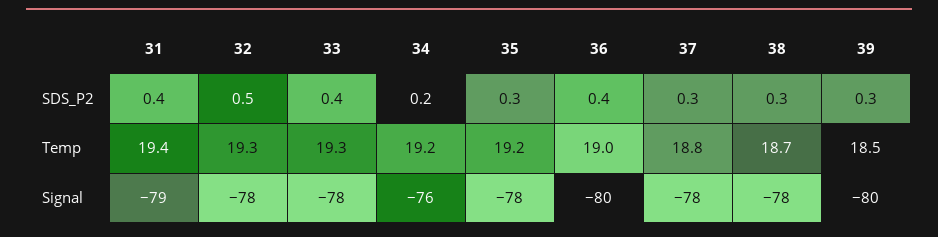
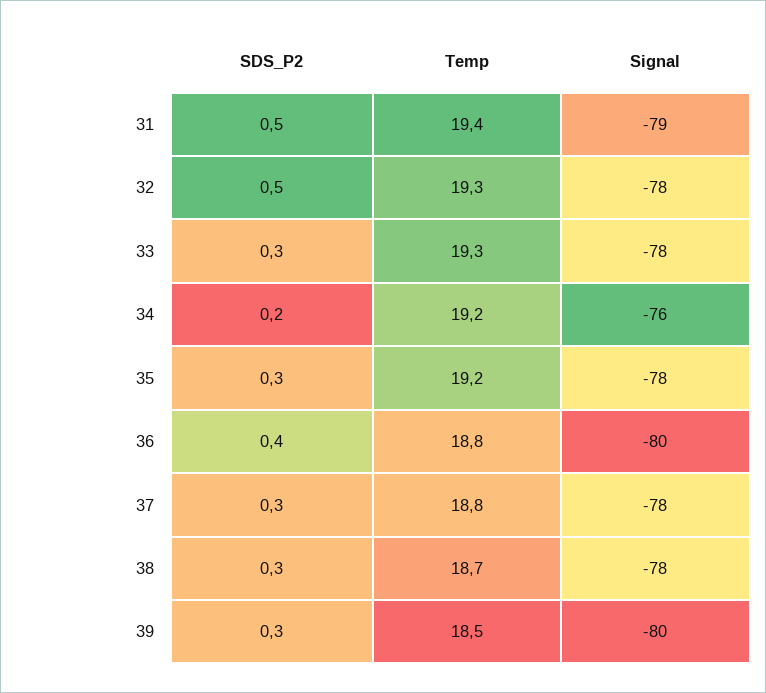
  {
    "31": {
-     "SDS_P2": 0.4,
+     "SDS_P2": 0.5,
      "Temp": 19.4,
      "Signal": -79
    },
    "32": {
      "SDS_P2": 0.5,
      "Temp": 19.3,
      "Signal": -78
    },
    "33": {
-     "SDS_P2": 0.4,
+     "SDS_P2": 0.3,
      "Temp": 19.3,
      "Signal": -78
    },
    "34": {
      "SDS_P2": 0.2,
      "Temp": 19.2,
      "Signal": -76
    },
    "35": {
      "SDS_P2": 0.3,
      "Temp": 19.2,
      "Signal": -78
    },
    "36": {
      "SDS_P2": 0.4,
-     "Temp": 19,
+     "Temp": 18.8,
      "Signal": -80
    },
    "37": {
      "SDS_P2": 0.3,
      "Temp": 18.8,
      "Signal": -78
    },
    "38": {
      "SDS_P2": 0.3,
      "Temp": 18.7,
      "Signal": -78
    },
    "39": {
      "SDS_P2": 0.3,
      "Temp": 18.5,
      "Signal": -80
    }
  }

